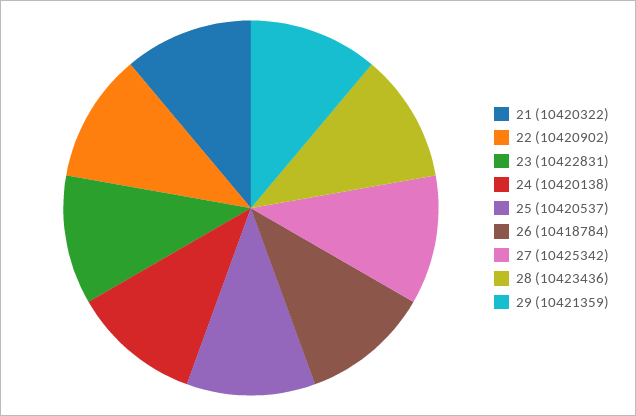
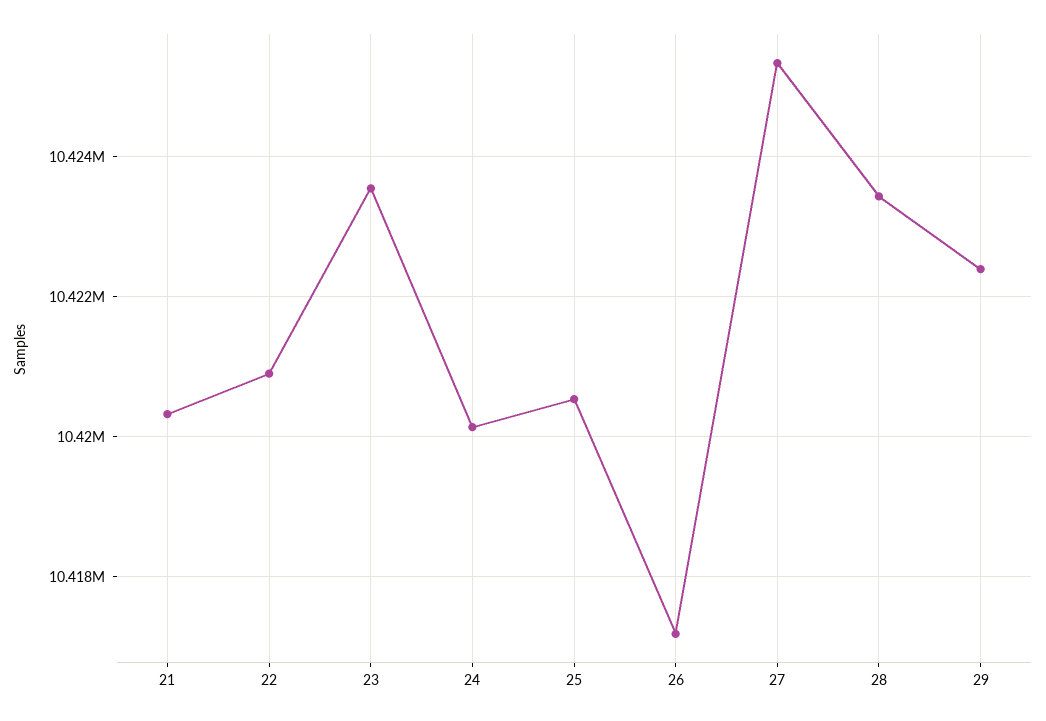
  {
    "21": 10420322,
    "22": 10420902,
-   "23": 10422831,
+   "23": 10423600,
    "24": 10420138,
    "25": 10420537,
-   "26": 10418784,
+   "26": 10417200,
    "27": 10425342,
    "28": 10423436,
-   "29": 10421359
+   "29": 10422400
  }

